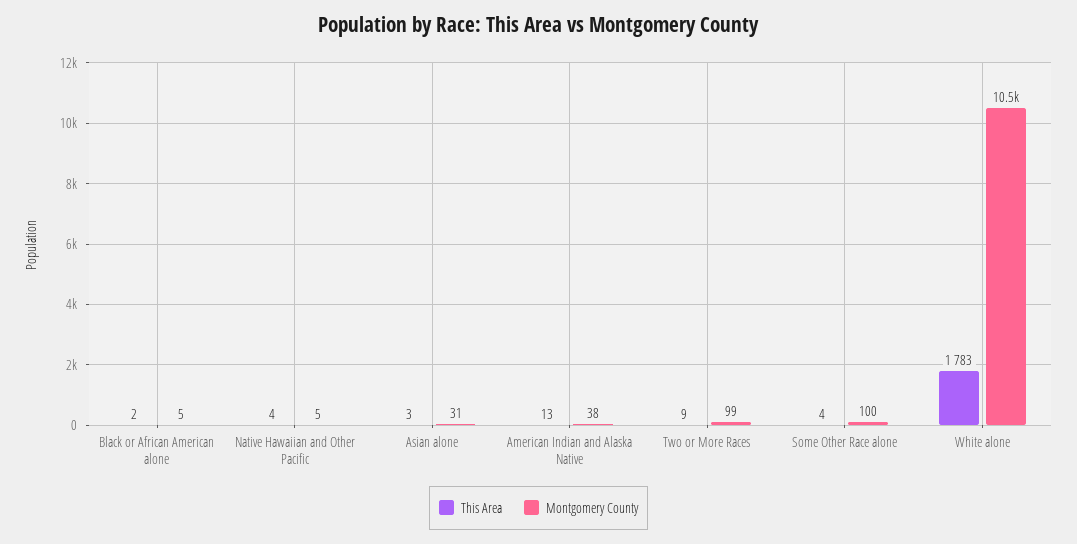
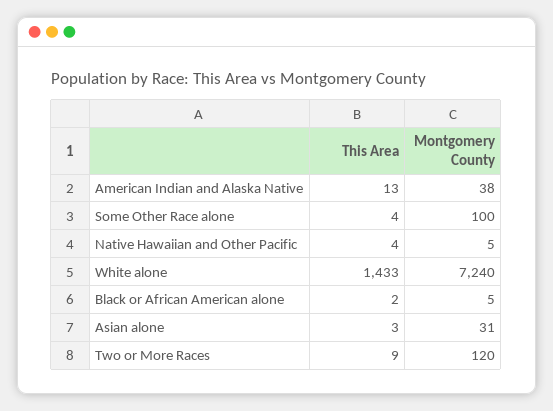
  {
    "This Area": {
      "Black or African American alone": 2,
      "Native Hawaiian and Other Pacific": 4,
      "Asian alone": 3,
      "American Indian and Alaska Native": 13,
      "Two or More Races": 9,
      "Some Other Race alone": 4,
-     "White alone": 1783
+     "White alone": 1433
    },
    "Montgomery County": {
      "Black or African American alone": 5,
      "Native Hawaiian and Other Pacific": 5,
      "Asian alone": 31,
      "American Indian and Alaska Native": 38,
-     "Two or More Races": 99,
+     "Two or More Races": 120,
      "Some Other Race alone": 100,
-     "White alone": 10500
+     "White alone": 7240
    }
  }

